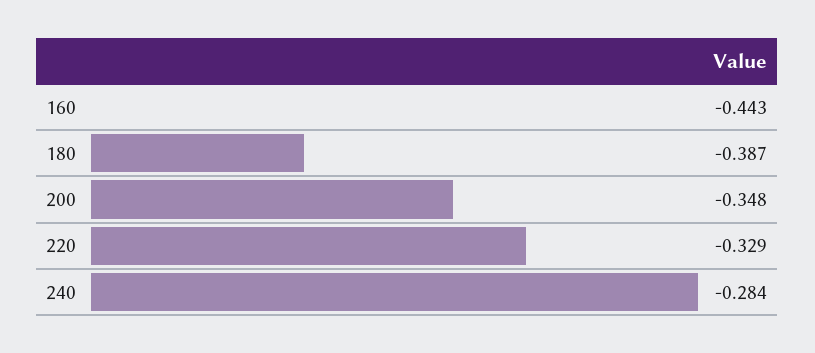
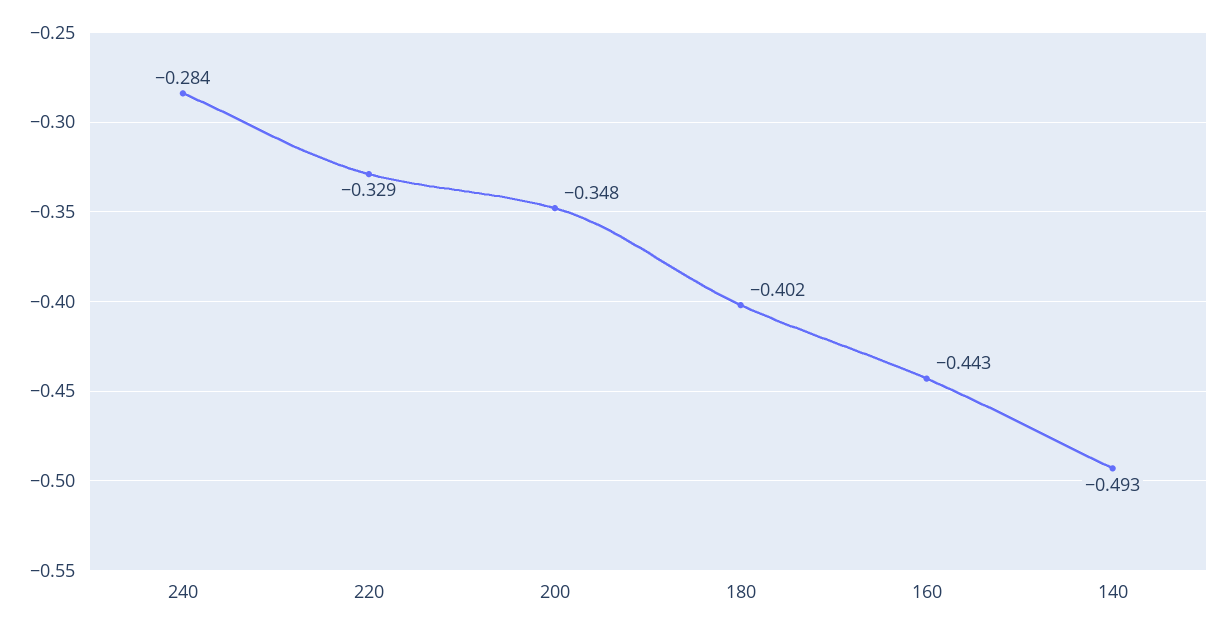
  {
    "160": -0.443,
-   "180": -0.387,
+   "180": -0.402,
    "200": -0.348,
    "220": -0.329,
-   "240": -0.284
+   "240": -0.284,
+   "140": -0.493
  }

